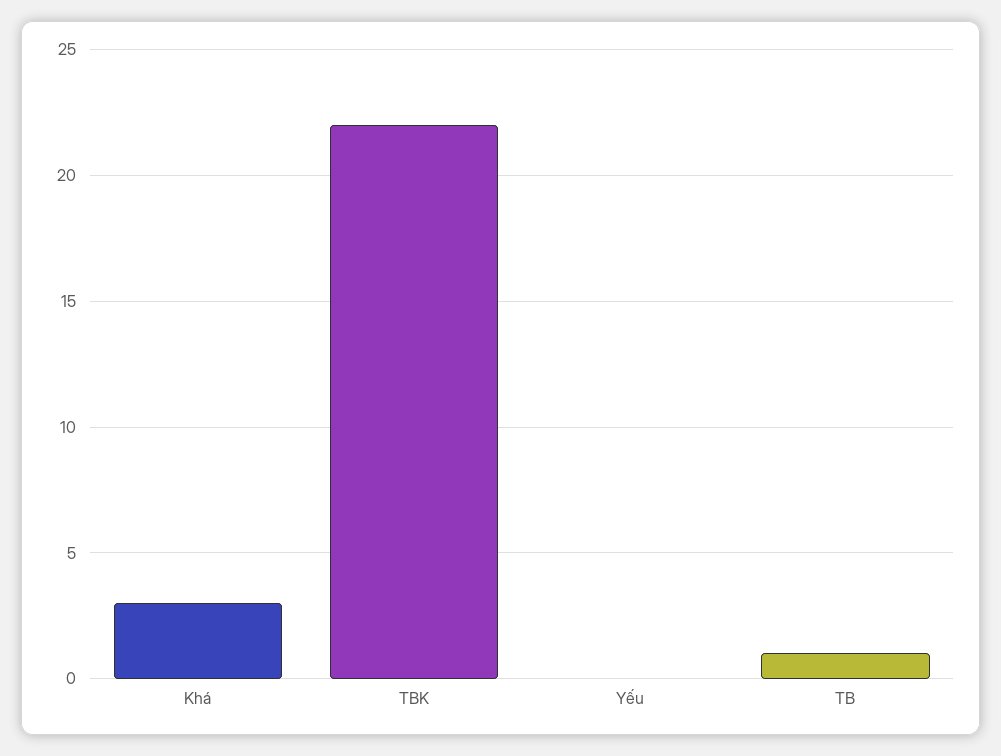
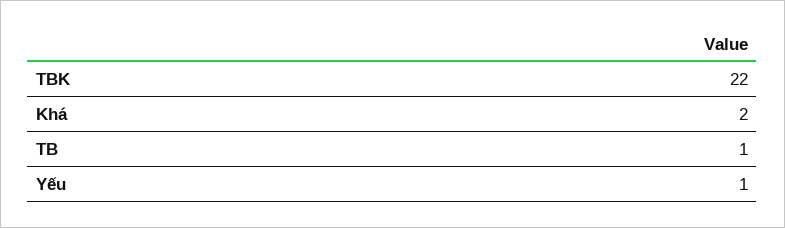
  {
-   "Khá": 3,
+   "Khá": 2,
    "TBK": 22,
-   "Yếu": 0,
+   "Yếu": 1,
    "TB": 1
  }

